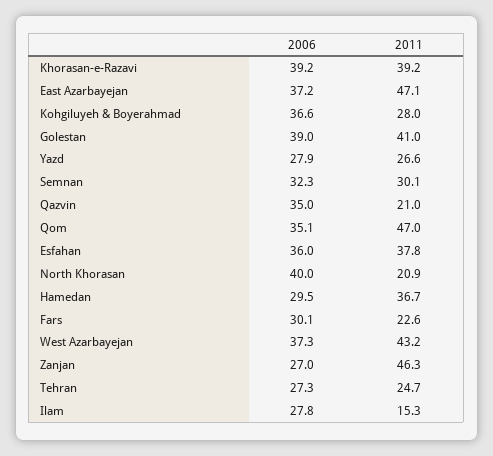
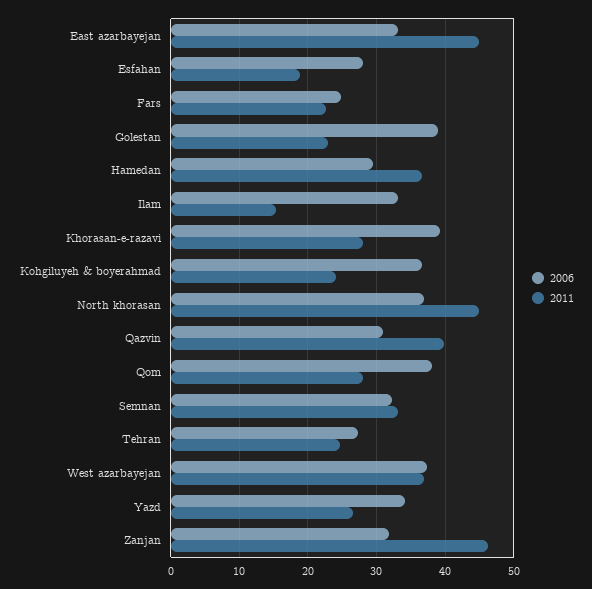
  {
    "2006": {
      "Khorasan-e-Razavi": 39.2,
-     "East Azarbayejan": 37.2,
+     "East Azarbayejan": 33,
      "Kohgiluyeh & Boyerahmad": 36.6,
      "Golestan": 39,
-     "Yazd": 27.9,
+     "Yazd": 34,
      "Semnan": 32.3,
-     "Qazvin": 35,
+     "Qazvin": 31,
-     "Qom": 35.1,
+     "Qom": 38,
-     "Esfahan": 36,
+     "Esfahan": 28,
-     "North Khorasan": 40,
+     "North Khorasan": 37,
      "Hamedan": 29.5,
-     "Fars": 30.1,
+     "Fars": 25,
      "West Azarbayejan": 37.3,
-     "Zanjan": 27,
+     "Zanjan": 32,
      "Tehran": 27.3,
-     "Ilam": 27.8
+     "Ilam": 33
    },
    "2011": {
-     "Khorasan-e-Razavi": 39.2,
+     "Khorasan-e-Razavi": 28,
-     "East Azarbayejan": 47.1,
+     "East Azarbayejan": 45,
-     "Kohgiluyeh & Boyerahmad": 28,
+     "Kohgiluyeh & Boyerahmad": 24,
-     "Golestan": 41,
+     "Golestan": 23,
      "Yazd": 26.6,
-     "Semnan": 30.1,
+     "Semnan": 33,
-     "Qazvin": 21,
+     "Qazvin": 40,
-     "Qom": 47,
+     "Qom": 28,
-     "Esfahan": 37.8,
+     "Esfahan": 19,
-     "North Khorasan": 20.9,
+     "North Khorasan": 45,
      "Hamedan": 36.7,
      "Fars": 22.6,
-     "West Azarbayejan": 43.2,
+     "West Azarbayejan": 37,
      "Zanjan": 46.3,
      "Tehran": 24.7,
      "Ilam": 15.3
    }
  }

